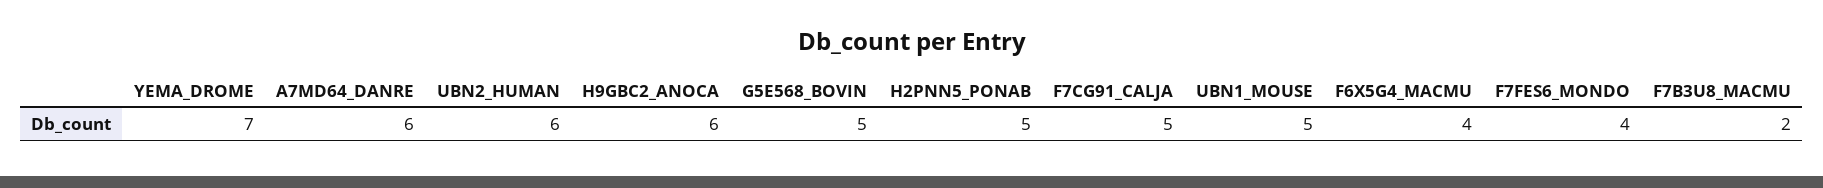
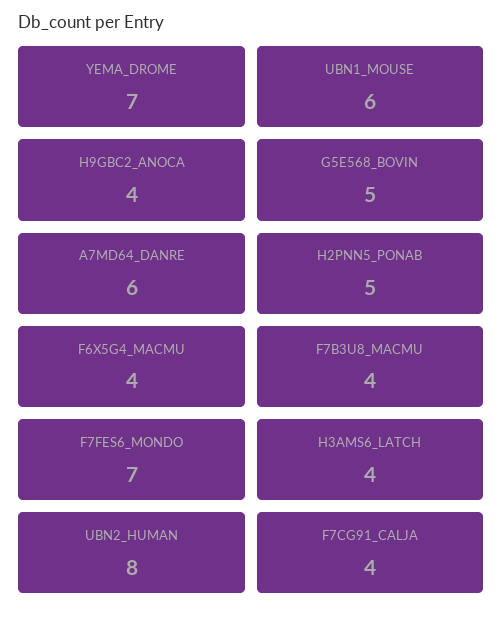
  {
    "YEMA_DROME": 7,
    "A7MD64_DANRE": 6,
-   "UBN2_HUMAN": 6,
+   "UBN2_HUMAN": 8,
-   "H9GBC2_ANOCA": 6,
+   "H9GBC2_ANOCA": 4,
    "G5E568_BOVIN": 5,
    "H2PNN5_PONAB": 5,
-   "F7CG91_CALJA": 5,
+   "F7CG91_CALJA": 4,
-   "UBN1_MOUSE": 5,
+   "UBN1_MOUSE": 6,
    "F6X5G4_MACMU": 4,
-   "F7FES6_MONDO": 4,
+   "F7FES6_MONDO": 7,
-   "F7B3U8_MACMU": 2
+   "F7B3U8_MACMU": 4,
+   "H3AMS6_LATCH": 4
  }

